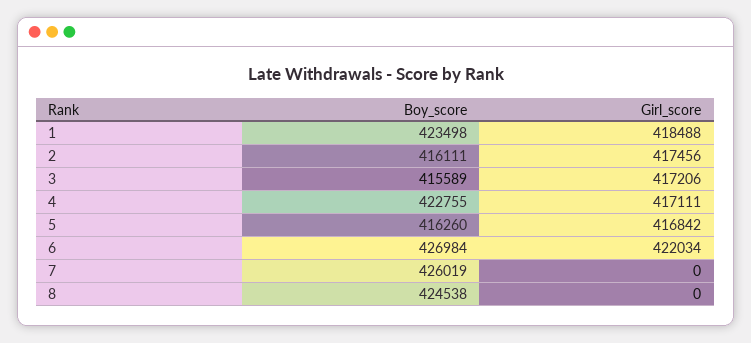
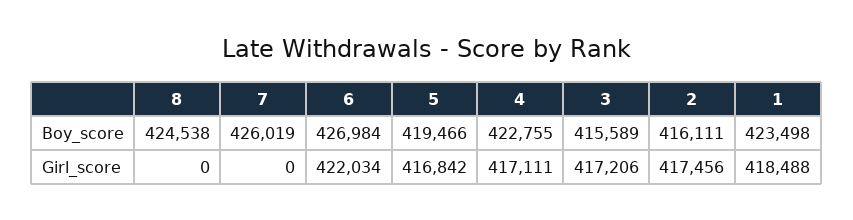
  {
    "Boy_score": {
      "1": 423498,
      "2": 416111,
      "3": 415589,
      "4": 422755,
-     "5": 416260,
+     "5": 419466,
      "6": 426984,
      "7": 426019,
      "8": 424538
    },
    "Girl_score": {
      "1": 418488,
      "2": 417456,
      "3": 417206,
      "4": 417111,
      "5": 416842,
      "6": 422034,
      "7": 0,
      "8": 0
    }
  }

